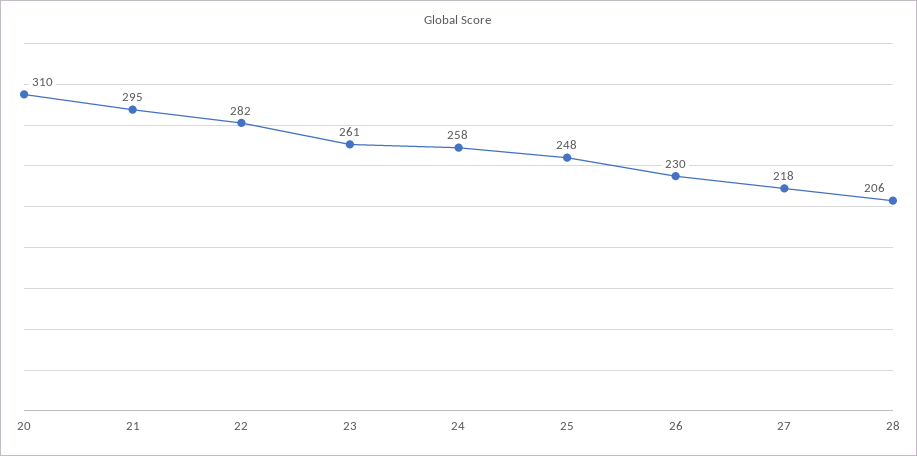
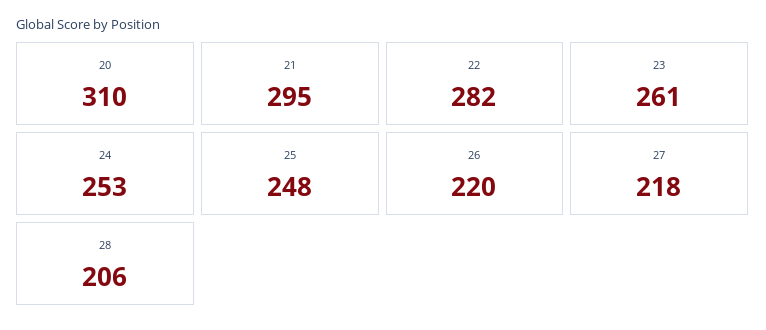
  {
    "20": 310,
    "21": 295,
    "22": 282,
    "23": 261,
-   "24": 258,
+   "24": 253,
    "25": 248,
-   "26": 230,
+   "26": 220,
    "27": 218,
    "28": 206
  }

